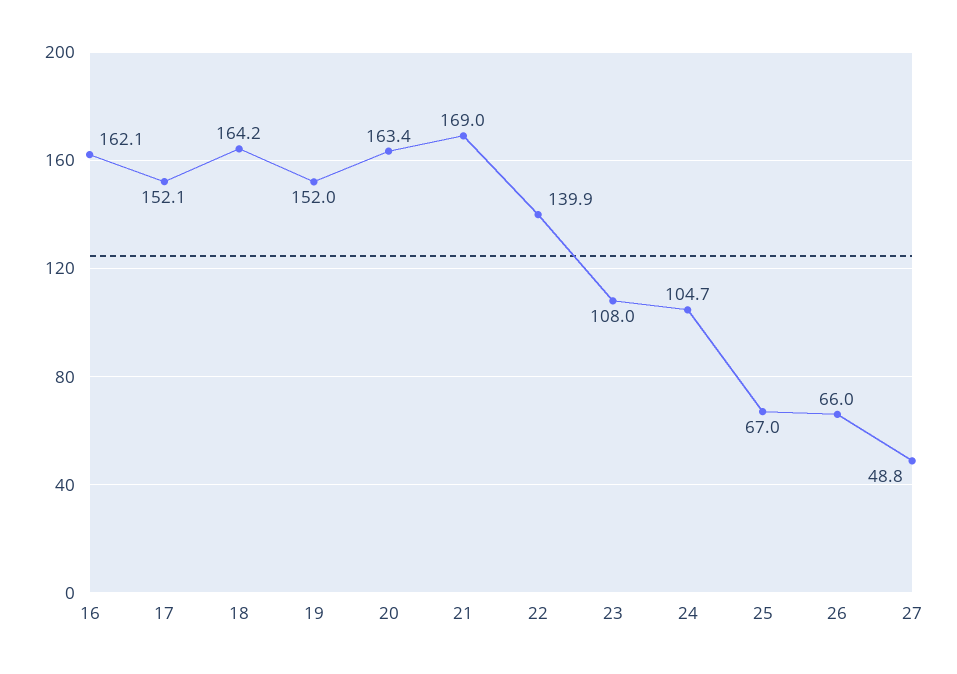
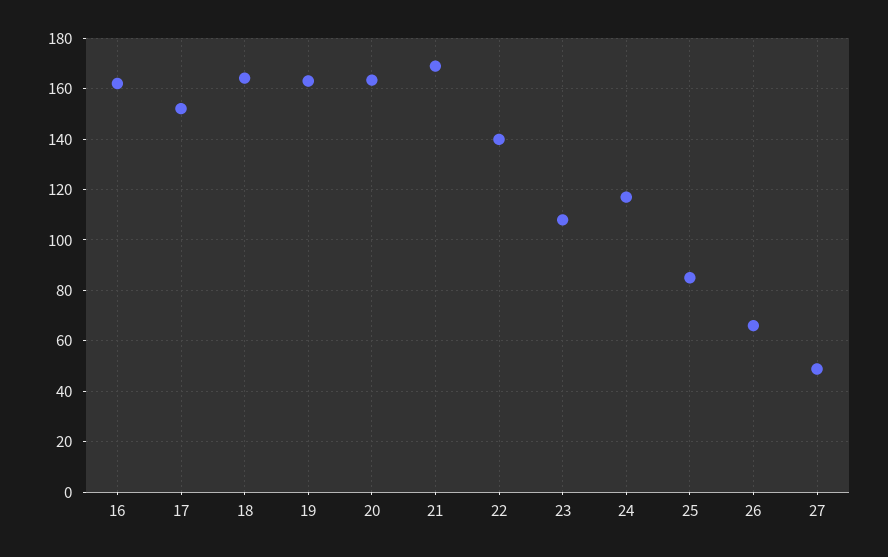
  {
    "16": 162.1,
    "17": 152.1,
    "18": 164.2,
-   "19": 152,
+   "19": 162.5,
    "20": 163.4,
    "21": 169,
    "22": 139.9,
    "23": 108,
-   "24": 104.7,
+   "24": 117.5,
-   "25": 67,
+   "25": 85,
    "26": 66,
    "27": 48.8
  }

